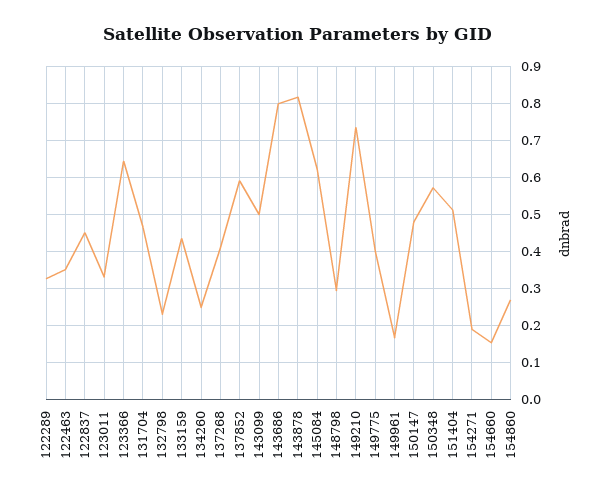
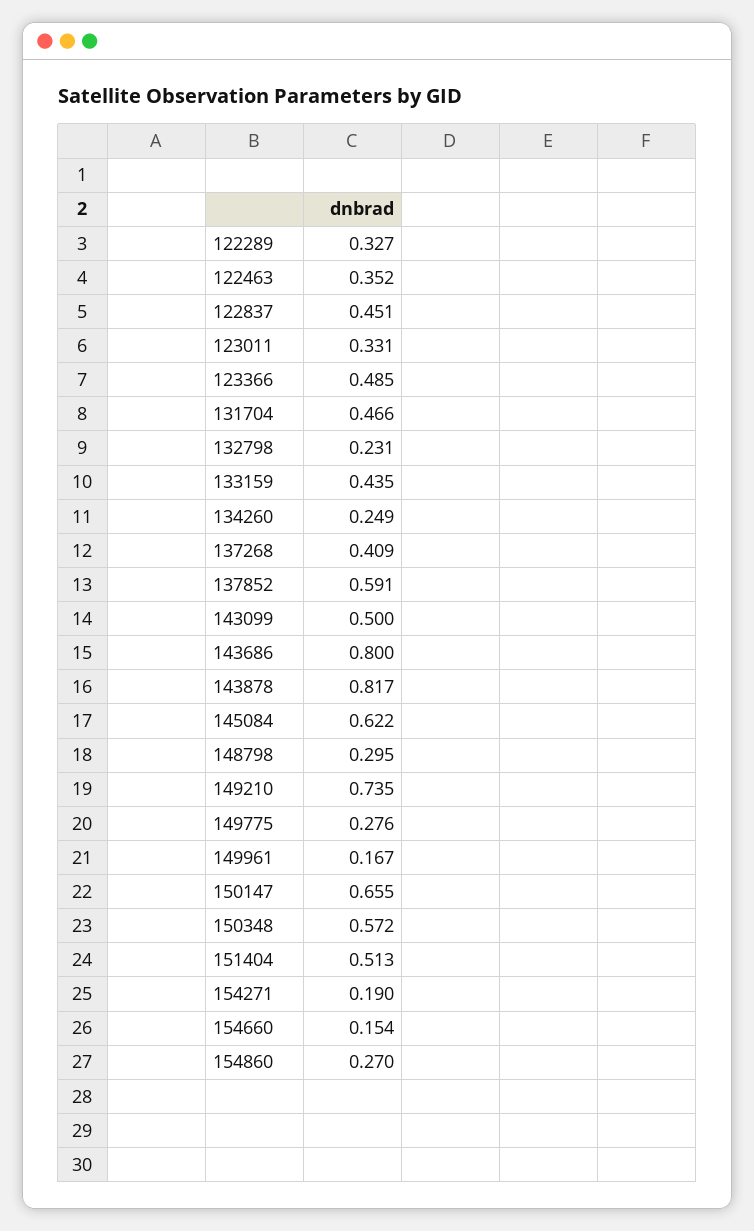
  {
    "122289": 0.327,
    "122463": 0.352,
    "122837": 0.451,
    "123011": 0.331,
-   "123366": 0.64,
+   "123366": 0.485,
    "131704": 0.466,
    "132798": 0.231,
    "133159": 0.435,
    "134260": 0.249,
    "137268": 0.409,
    "137852": 0.591,
    "143099": 0.5,
    "143686": 0.8,
    "143878": 0.817,
    "145084": 0.622,
    "148798": 0.295,
    "149210": 0.735,
-   "149775": 0.4,
+   "149775": 0.276,
    "149961": 0.167,
-   "150147": 0.48,
+   "150147": 0.655,
    "150348": 0.572,
    "151404": 0.513,
    "154271": 0.19,
    "154660": 0.154,
    "154860": 0.27
  }

